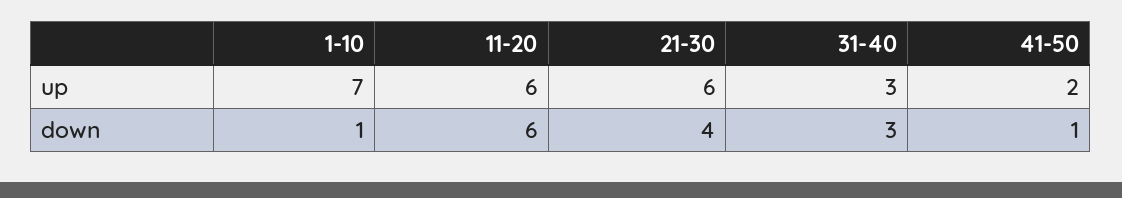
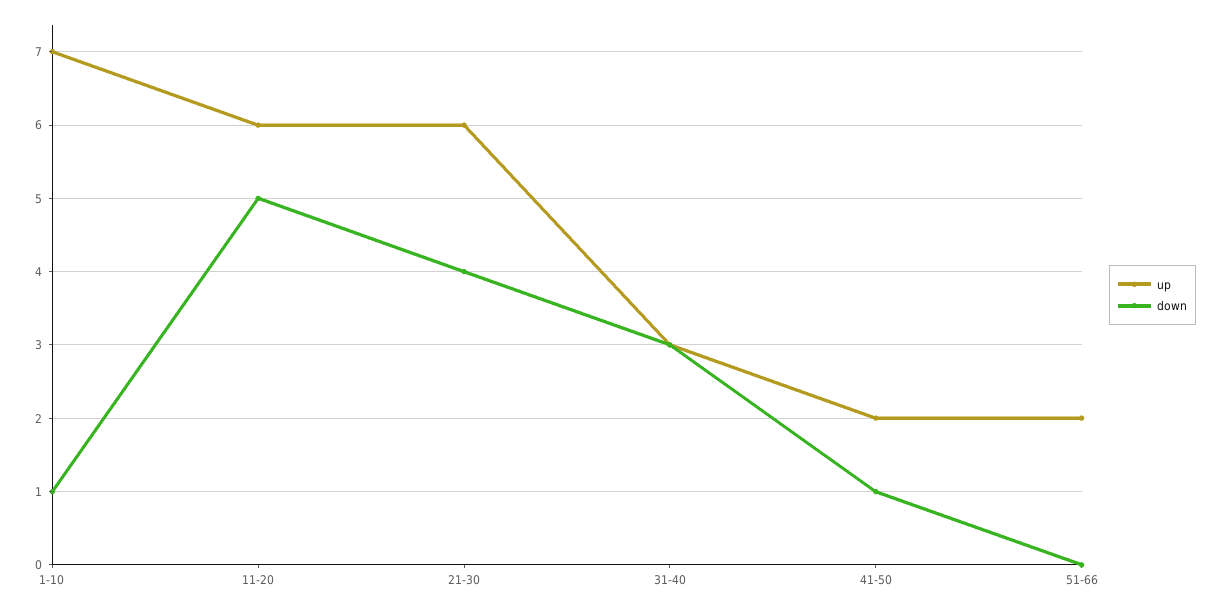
  {
    "up": {
      "1-10": 7,
      "11-20": 6,
      "21-30": 6,
      "31-40": 3,
-     "41-50": 2
+     "41-50": 2,
+     "51-66": 2
    },
    "down": {
      "1-10": 1,
-     "11-20": 6,
+     "11-20": 5,
      "21-30": 4,
      "31-40": 3,
-     "41-50": 1
+     "41-50": 1,
+     "51-66": 0
    }
  }

